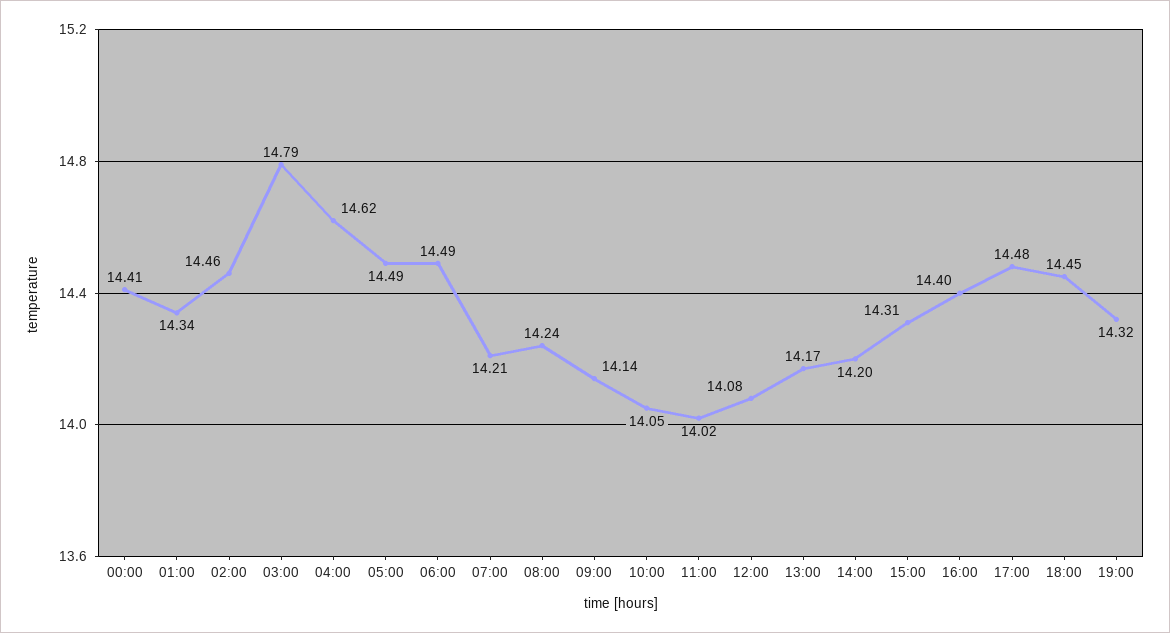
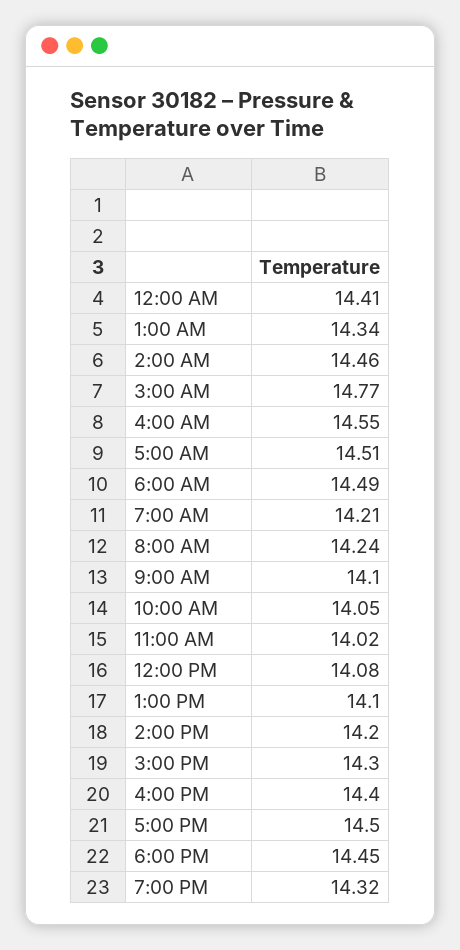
  {
    "00:00": 14.41,
    "01:00": 14.34,
    "02:00": 14.46,
-   "03:00": 14.79,
+   "03:00": 14.77,
-   "04:00": 14.62,
+   "04:00": 14.55,
-   "05:00": 14.49,
+   "05:00": 14.51,
    "06:00": 14.49,
    "07:00": 14.21,
    "08:00": 14.24,
-   "09:00": 14.14,
+   "09:00": 14.1,
    "10:00": 14.05,
    "11:00": 14.02,
    "12:00": 14.08,
-   "13:00": 14.17,
+   "13:00": 14.1,
    "14:00": 14.2,
-   "15:00": 14.31,
+   "15:00": 14.3,
    "16:00": 14.4,
-   "17:00": 14.48,
+   "17:00": 14.5,
    "18:00": 14.45,
    "19:00": 14.32
  }

